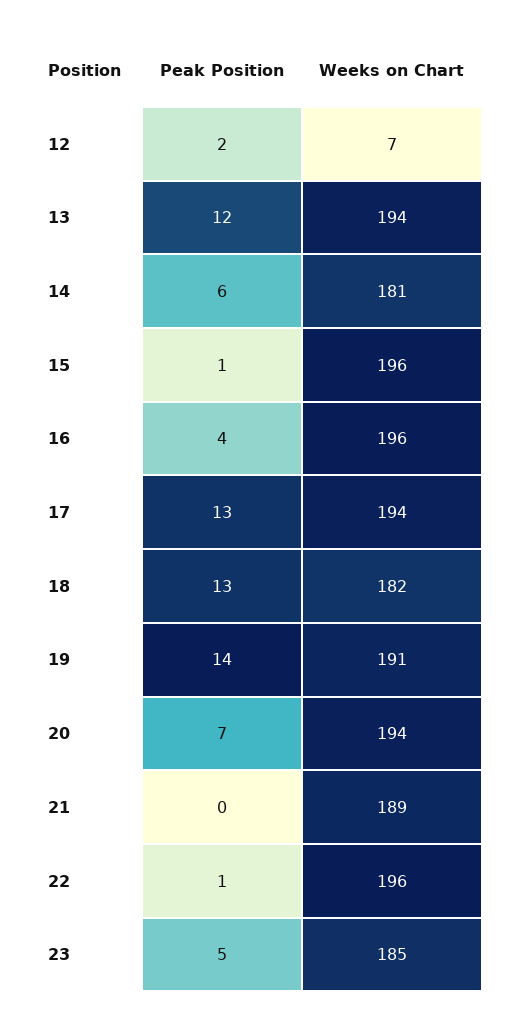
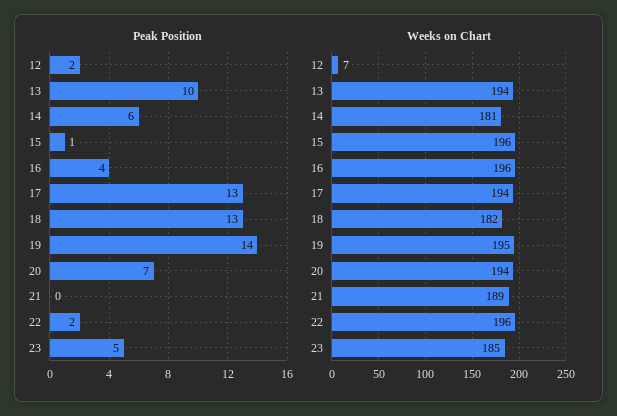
  {
    "Peak Position": {
      "12": 2,
-     "13": 12,
+     "13": 10,
      "14": 6,
      "15": 1,
      "16": 4,
      "17": 13,
      "18": 13,
      "19": 14,
      "20": 7,
      "21": 0,
-     "22": 1,
+     "22": 2,
      "23": 5
    },
    "Weeks on Chart": {
      "12": 7,
      "13": 194,
      "14": 181,
      "15": 196,
      "16": 196,
      "17": 194,
      "18": 182,
-     "19": 191,
+     "19": 195,
      "20": 194,
      "21": 189,
      "22": 196,
      "23": 185
    }
  }

